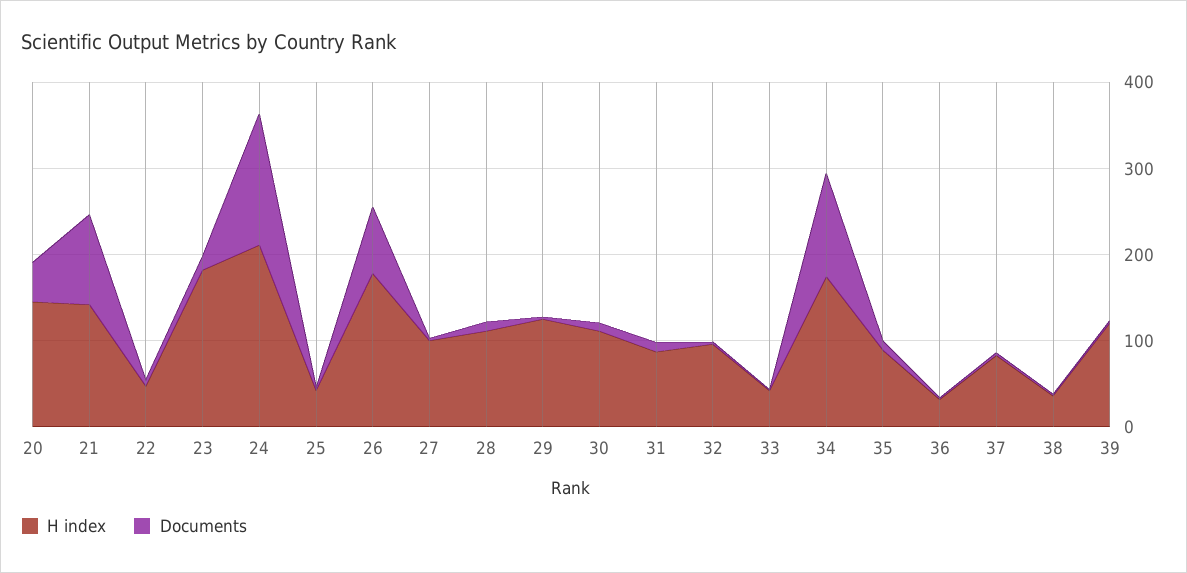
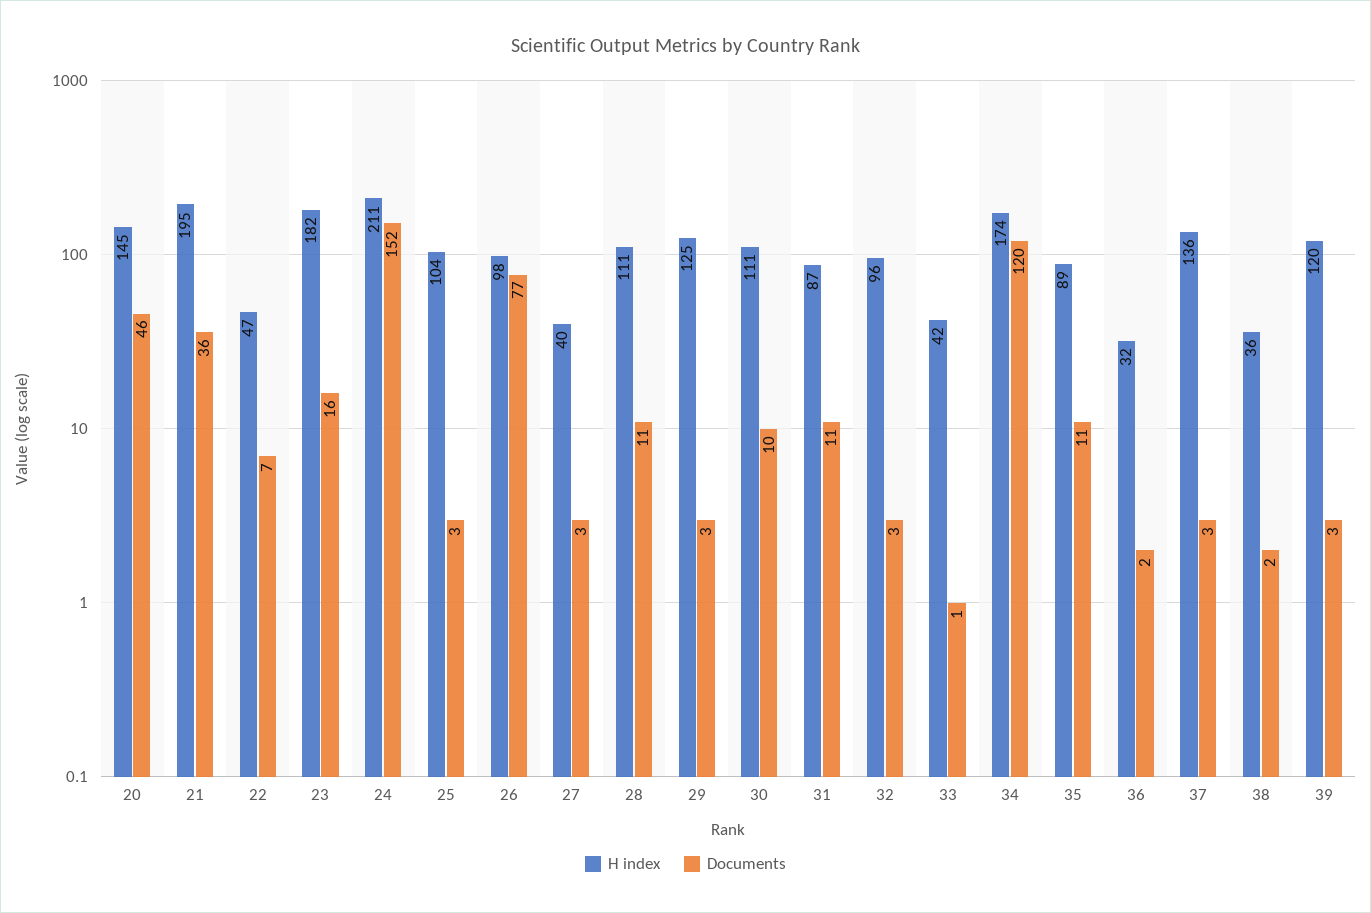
  {
    "H index": {
      "20": 145,
-     "21": 140,
+     "21": 195,
      "22": 47,
      "23": 182,
      "24": 211,
-     "25": 40,
+     "25": 104,
-     "26": 180,
+     "26": 98,
-     "27": 100,
+     "27": 40,
      "28": 111,
      "29": 125,
      "30": 111,
      "31": 87,
      "32": 96,
      "33": 42,
      "34": 174,
      "35": 89,
      "36": 32,
-     "37": 80,
+     "37": 136,
      "38": 36,
      "39": 120
    },
    "Documents": {
      "20": 46,
-     "21": 100,
+     "21": 36,
      "22": 7,
      "23": 16,
      "24": 152,
      "25": 3,
      "26": 77,
      "27": 3,
      "28": 11,
      "29": 3,
      "30": 10,
      "31": 11,
      "32": 3,
      "33": 1,
      "34": 120,
      "35": 11,
      "36": 2,
      "37": 3,
      "38": 2,
      "39": 3
    }
  }

